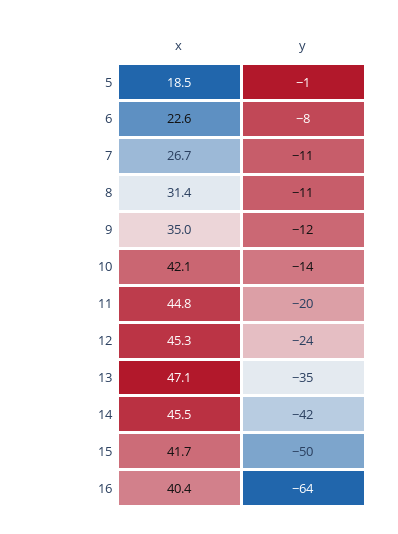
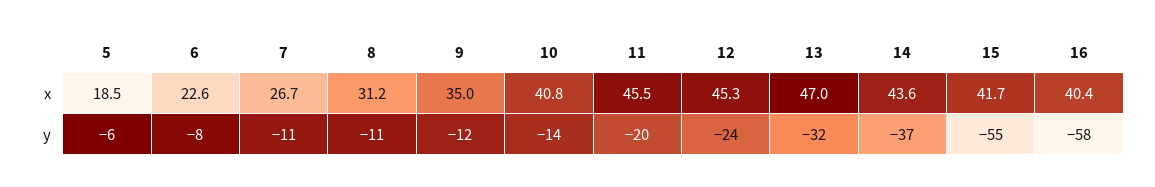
  {
    "x": {
      "5": 18.5,
      "6": 22.6,
      "7": 26.7,
-     "8": 31.4,
+     "8": 31.2,
      "9": 35,
-     "10": 42.1,
+     "10": 40.8,
-     "11": 44.8,
+     "11": 45.5,
      "12": 45.3,
-     "13": 47.1,
+     "13": 47,
-     "14": 45.5,
+     "14": 43.6,
      "15": 41.7,
      "16": 40.4
    },
    "y": {
-     "5": -1,
+     "5": -6,
      "6": -8,
      "7": -11,
      "8": -11,
      "9": -12,
      "10": -14,
      "11": -20,
      "12": -24,
-     "13": -35,
+     "13": -32,
-     "14": -42,
+     "14": -37,
-     "15": -50,
+     "15": -55,
-     "16": -64
+     "16": -58
    }
  }

